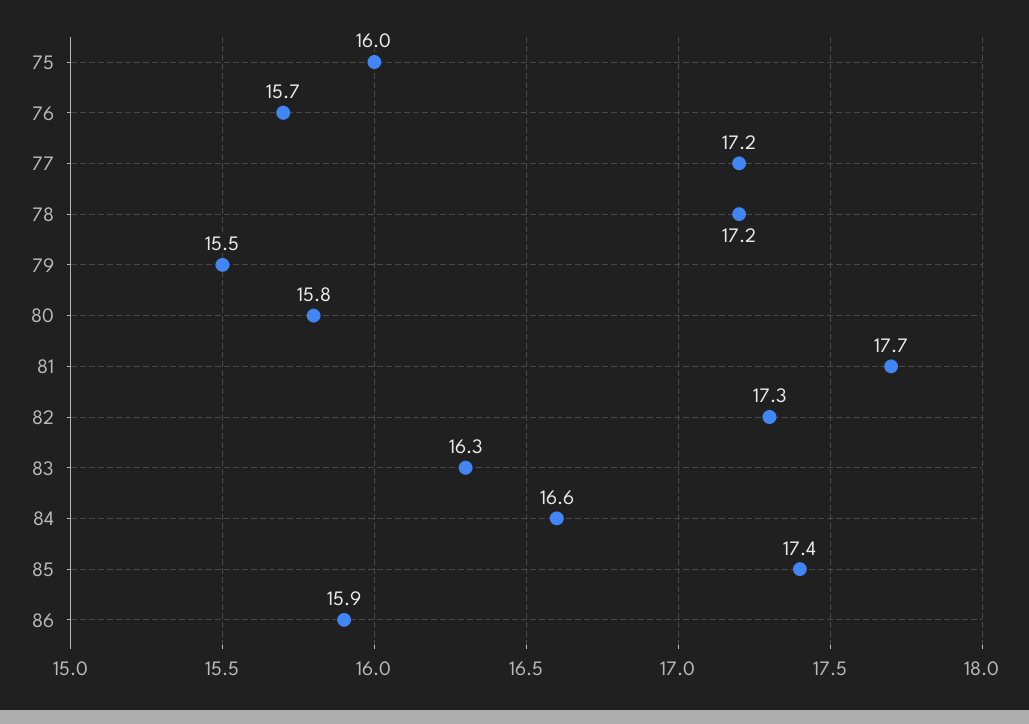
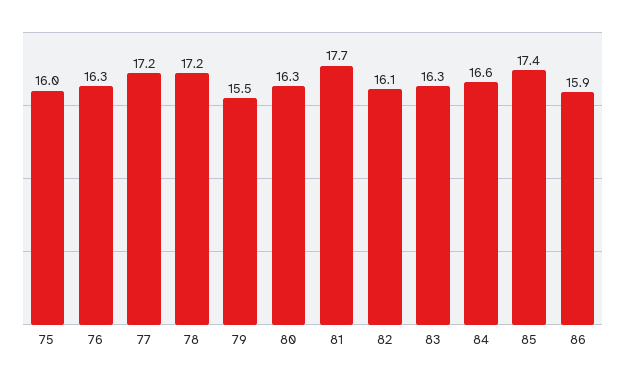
  {
    "75": 16,
-   "76": 15.7,
+   "76": 16.3,
    "77": 17.2,
    "78": 17.2,
    "79": 15.5,
-   "80": 15.8,
+   "80": 16.3,
    "81": 17.7,
-   "82": 17.3,
+   "82": 16.1,
    "83": 16.3,
    "84": 16.6,
    "85": 17.4,
    "86": 15.9
  }

